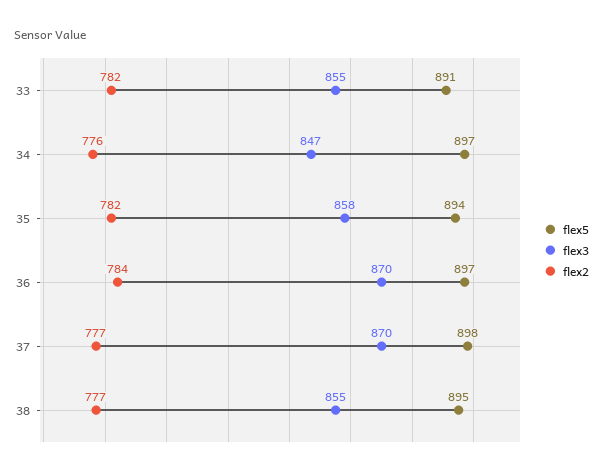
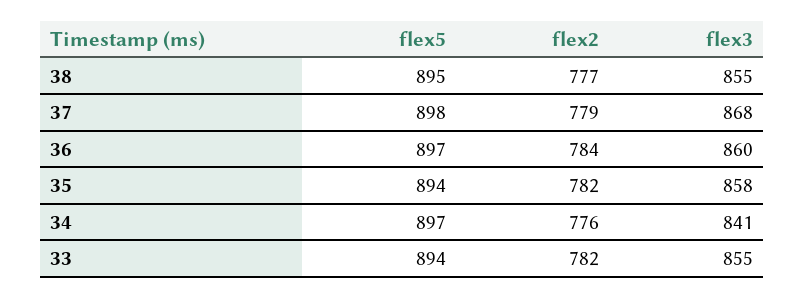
  {
    "flex5": {
-     "33": 891,
+     "33": 894,
      "34": 897,
      "35": 894,
      "36": 897,
      "37": 898,
      "38": 895
    },
    "flex3": {
      "33": 855,
-     "34": 847,
+     "34": 841,
      "35": 858,
-     "36": 870,
+     "36": 860,
-     "37": 870,
+     "37": 868,
      "38": 855
    },
    "flex2": {
      "33": 782,
      "34": 776,
      "35": 782,
      "36": 784,
-     "37": 777,
+     "37": 779,
      "38": 777
    }
  }

